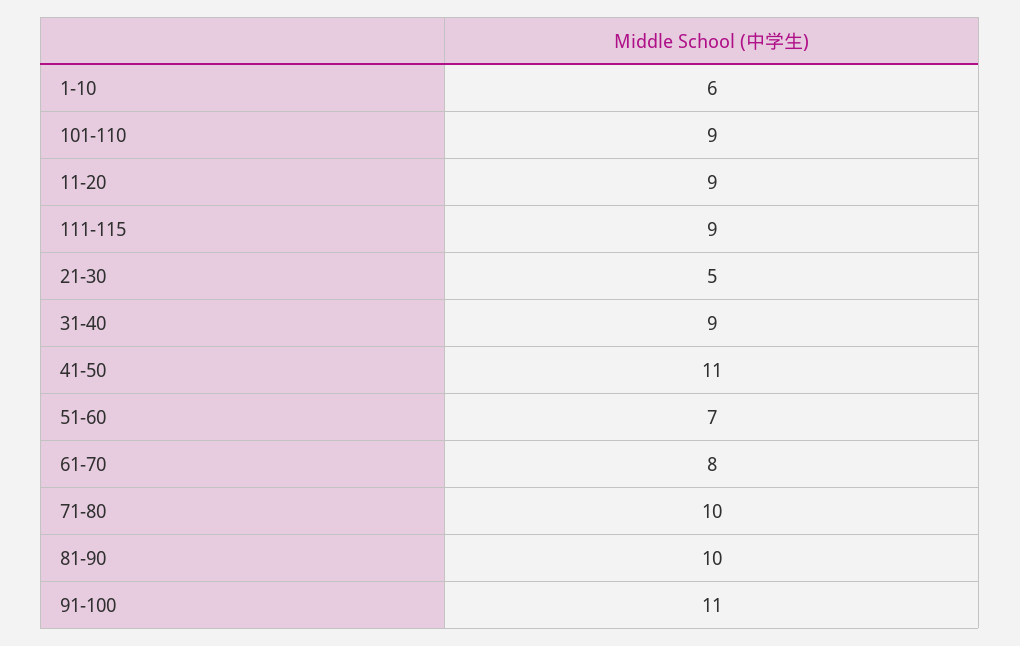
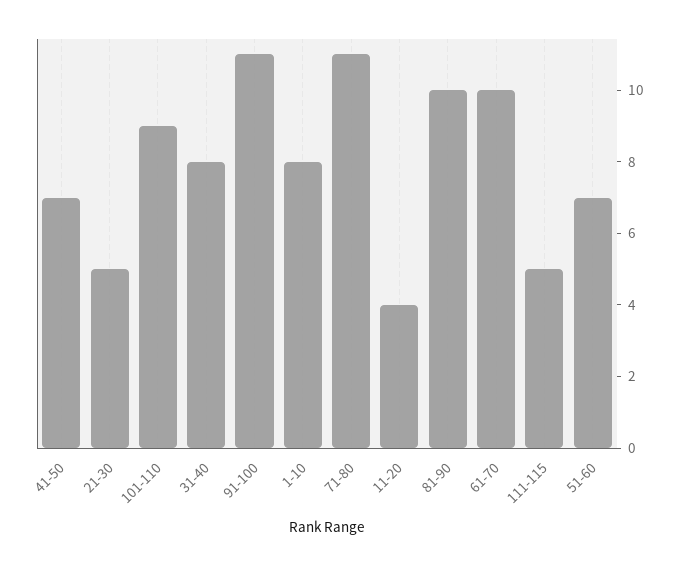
  {
-   "1-10": 6,
+   "1-10": 8,
    "101-110": 9,
-   "11-20": 9,
+   "11-20": 4,
-   "111-115": 9,
+   "111-115": 5,
    "21-30": 5,
-   "31-40": 9,
+   "31-40": 8,
-   "41-50": 11,
+   "41-50": 7,
    "51-60": 7,
-   "61-70": 8,
+   "61-70": 10,
-   "71-80": 10,
+   "71-80": 11,
    "81-90": 10,
    "91-100": 11
  }

